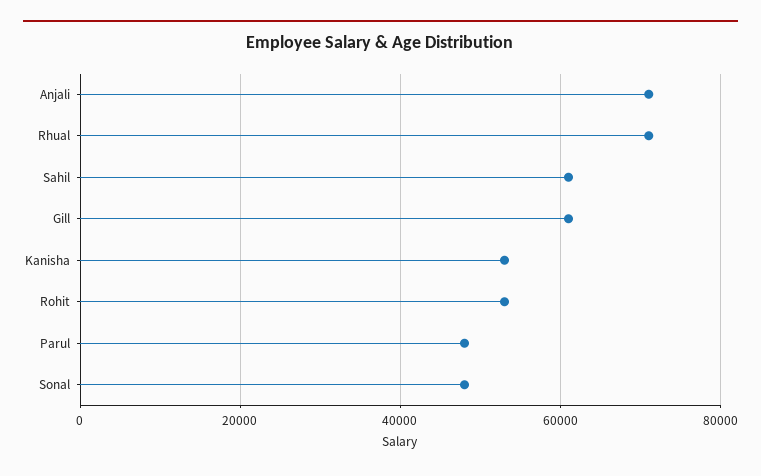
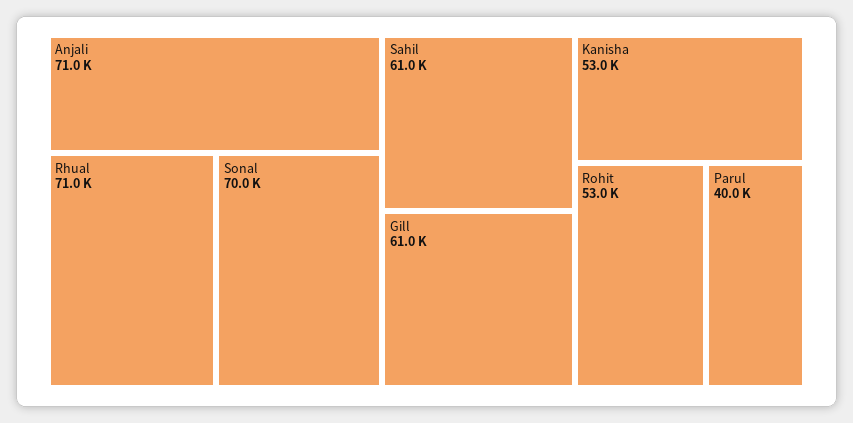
  {
    "Anjali": 71000,
    "Rhual": 71000,
    "Sahil": 61000,
    "Gill": 61000,
    "Kanisha": 53000,
    "Rohit": 53000,
-   "Parul": 48000,
+   "Parul": 40000,
-   "Sonal": 48000
+   "Sonal": 70000
  }

